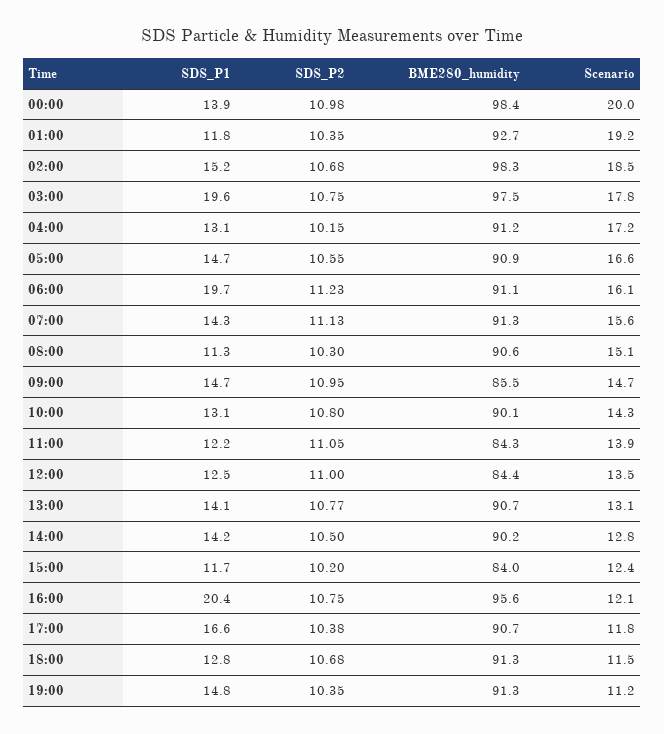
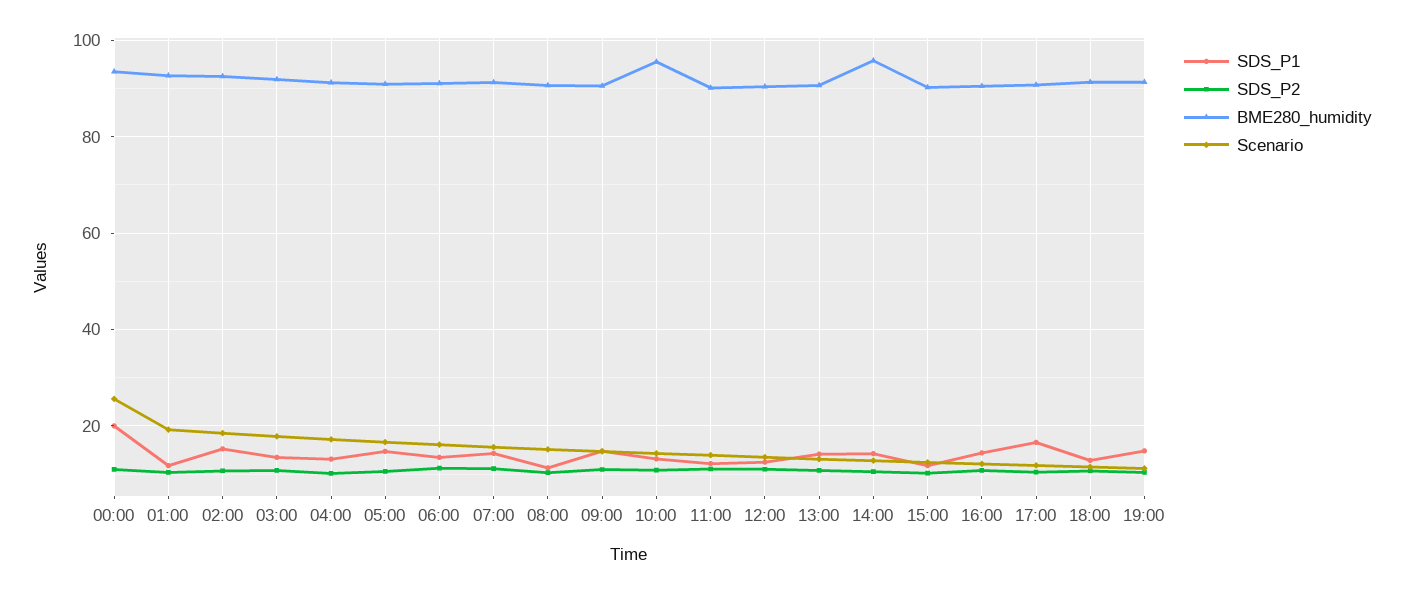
  {
    "SDS_P1": {
-     "00:00": 13.9,
+     "00:00": 20,
      "01:00": 11.8,
      "02:00": 15.2,
-     "03:00": 19.6,
+     "03:00": 14,
      "04:00": 13.1,
      "05:00": 14.7,
-     "06:00": 19.7,
+     "06:00": 14,
      "07:00": 14.3,
      "08:00": 11.3,
      "09:00": 14.7,
      "10:00": 13.1,
      "11:00": 12.2,
      "12:00": 12.5,
      "13:00": 14.1,
      "14:00": 14.2,
      "15:00": 11.7,
-     "16:00": 20.4,
+     "16:00": 14,
      "17:00": 16.6,
      "18:00": 12.8,
      "19:00": 14.8
    },
    "SDS_P2": {
      "00:00": 10.98,
      "01:00": 10.35,
      "02:00": 10.68,
      "03:00": 10.75,
      "04:00": 10.15,
      "05:00": 10.55,
      "06:00": 11.23,
      "07:00": 11.13,
      "08:00": 10.3,
      "09:00": 10.95,
      "10:00": 10.8,
      "11:00": 11.05,
      "12:00": 11,
      "13:00": 10.77,
      "14:00": 10.5,
      "15:00": 10.2,
      "16:00": 10.75,
      "17:00": 10.38,
      "18:00": 10.68,
      "19:00": 10.35
    },
    "BME280_humidity": {
-     "00:00": 98.4,
+     "00:00": 94,
      "01:00": 92.7,
-     "02:00": 98.3,
+     "02:00": 92,
-     "03:00": 97.5,
+     "03:00": 92,
      "04:00": 91.2,
      "05:00": 90.9,
      "06:00": 91.1,
      "07:00": 91.3,
      "08:00": 90.6,
-     "09:00": 85.5,
+     "09:00": 90,
-     "10:00": 90.1,
+     "10:00": 96,
-     "11:00": 84.3,
+     "11:00": 90,
-     "12:00": 84.4,
+     "12:00": 90,
      "13:00": 90.7,
-     "14:00": 90.2,
+     "14:00": 96,
-     "15:00": 84,
+     "15:00": 90,
-     "16:00": 95.6,
+     "16:00": 90,
      "17:00": 90.7,
      "18:00": 91.3,
      "19:00": 91.3
    },
    "Scenario": {
-     "00:00": 20,
+     "00:00": 26,
      "01:00": 19.2,
      "02:00": 18.5,
      "03:00": 17.8,
      "04:00": 17.2,
      "05:00": 16.6,
      "06:00": 16.1,
      "07:00": 15.6,
      "08:00": 15.1,
      "09:00": 14.7,
      "10:00": 14.3,
      "11:00": 13.9,
      "12:00": 13.5,
      "13:00": 13.1,
      "14:00": 12.8,
      "15:00": 12.4,
      "16:00": 12.1,
      "17:00": 11.8,
      "18:00": 11.5,
      "19:00": 11.2
    }
  }

